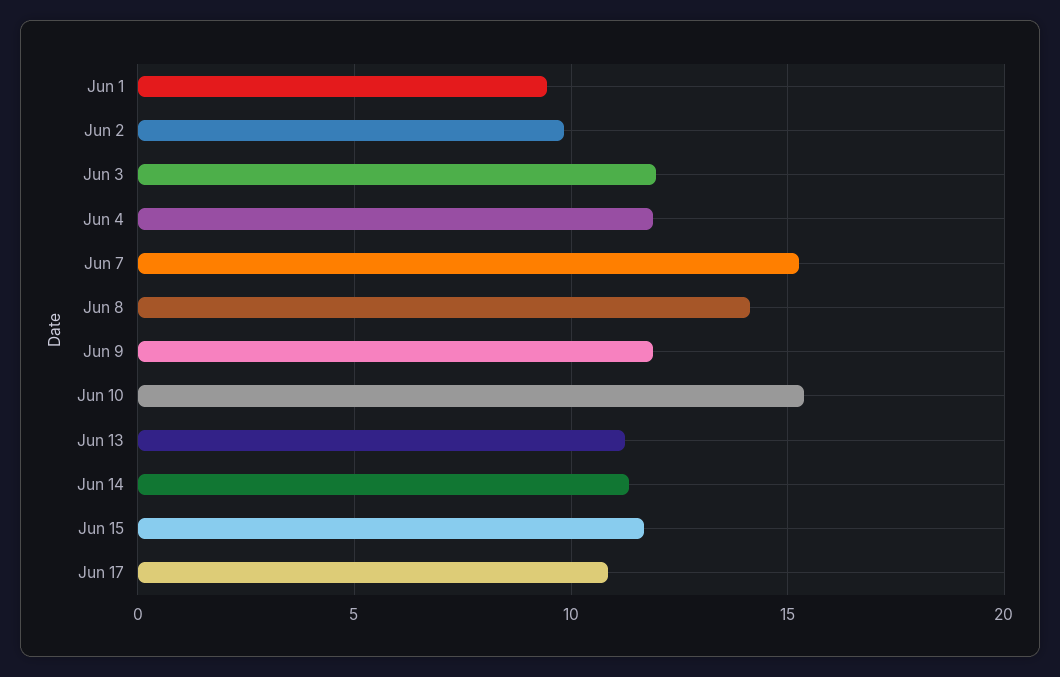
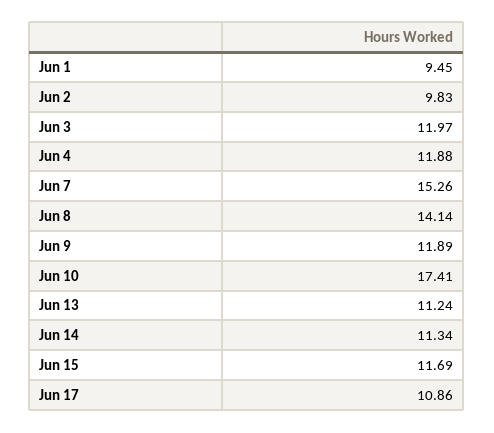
  {
    "Jun 1": 9.45,
    "Jun 2": 9.83,
    "Jun 3": 11.97,
    "Jun 4": 11.88,
    "Jun 7": 15.26,
    "Jun 8": 14.14,
    "Jun 9": 11.89,
-   "Jun 10": 15.5,
+   "Jun 10": 17.41,
    "Jun 13": 11.24,
    "Jun 14": 11.34,
    "Jun 15": 11.69,
    "Jun 17": 10.86
  }

